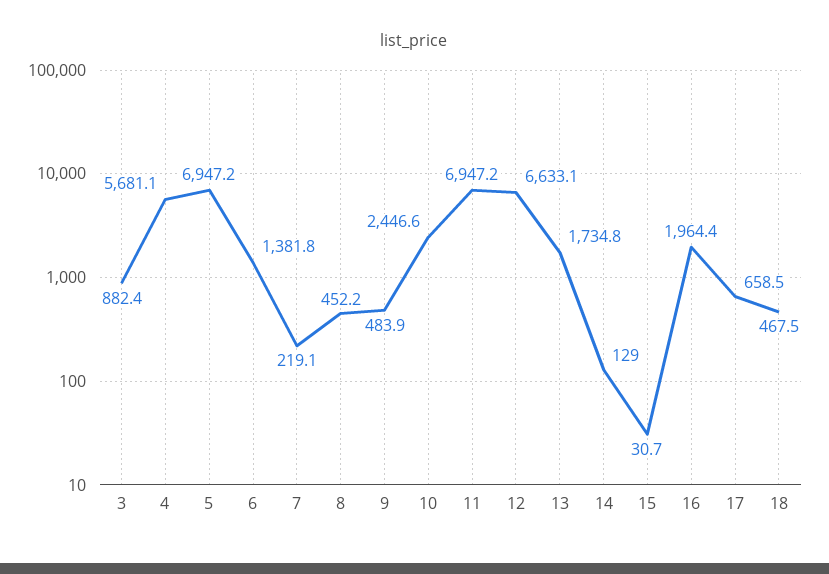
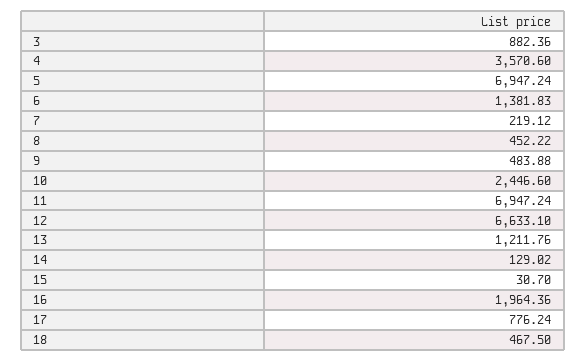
  {
    "3": 882.36,
-   "4": 5681.1,
+   "4": 3570.6,
    "5": 6947.24,
    "6": 1381.83,
    "7": 219.12,
    "8": 452.22,
    "9": 483.88,
    "10": 2446.6,
    "11": 6947.24,
    "12": 6633.1,
-   "13": 1734.8,
+   "13": 1211.76,
    "14": 129.02,
    "15": 30.7,
    "16": 1964.36,
-   "17": 658.5,
+   "17": 776.24,
    "18": 467.5
  }

